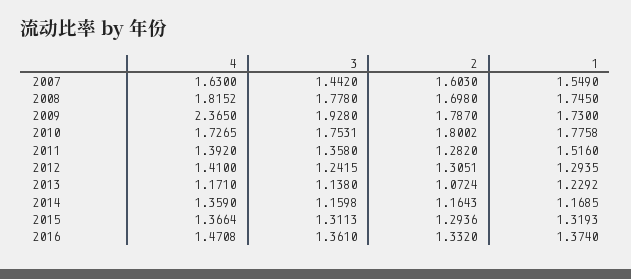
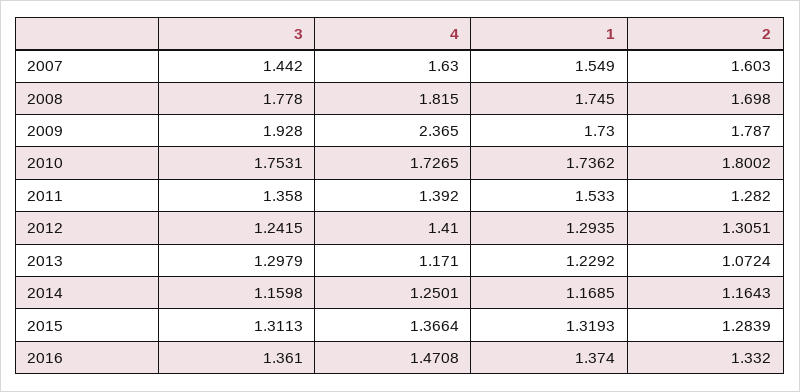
  {
    "4": {
      "2007": 1.63,
-     "2008": 1.8152,
+     "2008": 1.815,
      "2009": 2.365,
      "2010": 1.7265,
      "2011": 1.392,
      "2012": 1.41,
      "2013": 1.171,
-     "2014": 1.359,
+     "2014": 1.2501,
      "2015": 1.3664,
      "2016": 1.4708
    },
    "3": {
      "2007": 1.442,
      "2008": 1.778,
      "2009": 1.928,
      "2010": 1.7531,
      "2011": 1.358,
      "2012": 1.2415,
-     "2013": 1.138,
+     "2013": 1.2979,
      "2014": 1.1598,
      "2015": 1.3113,
      "2016": 1.361
    },
    "2": {
      "2007": 1.603,
      "2008": 1.698,
      "2009": 1.787,
      "2010": 1.8002,
      "2011": 1.282,
      "2012": 1.3051,
      "2013": 1.0724,
      "2014": 1.1643,
-     "2015": 1.2936,
+     "2015": 1.2839,
      "2016": 1.332
    },
    "1": {
      "2007": 1.549,
      "2008": 1.745,
      "2009": 1.73,
-     "2010": 1.7758,
+     "2010": 1.7362,
-     "2011": 1.516,
+     "2011": 1.533,
      "2012": 1.2935,
      "2013": 1.2292,
      "2014": 1.1685,
      "2015": 1.3193,
      "2016": 1.374
    }
  }

